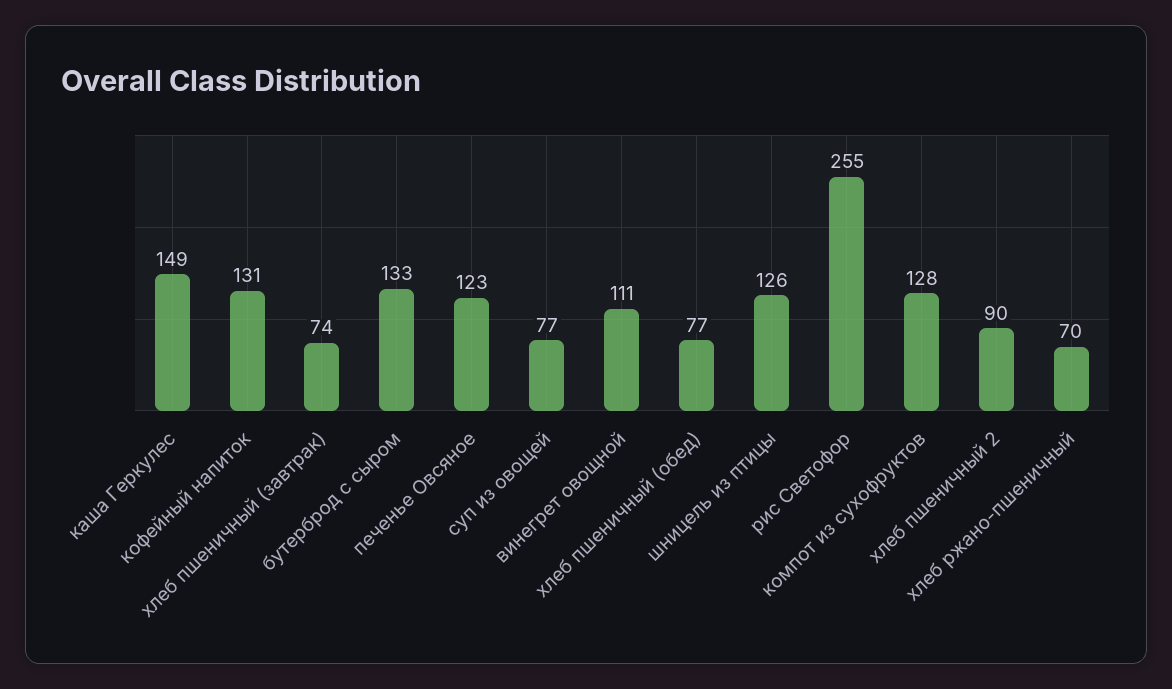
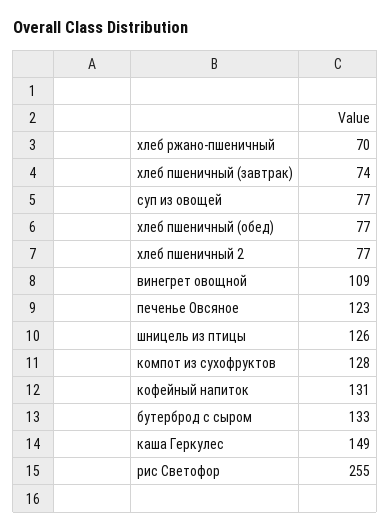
  {
    "каша Геркулес": 149,
    "кофейный напиток": 131,
    "хлеб пшеничный (завтрак)": 74,
    "бутерброд с сыром": 133,
    "печенье Овсяное": 123,
    "суп из овощей": 77,
-   "винегрет овощной": 111,
+   "винегрет овощной": 109,
    "хлеб пшеничный (обед)": 77,
    "шницель из птицы": 126,
    "рис Светофор": 255,
    "компот из сухофруктов": 128,
-   "хлеб пшеничный 2": 90,
+   "хлеб пшеничный 2": 77,
    "хлеб ржано-пшеничный": 70
  }

